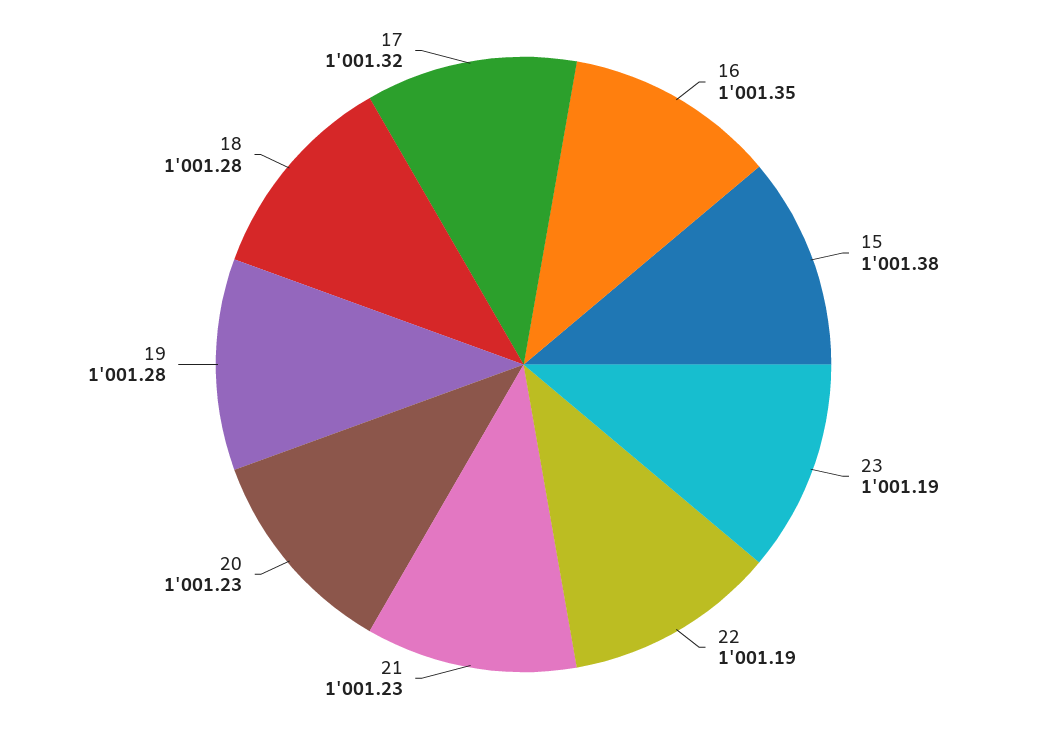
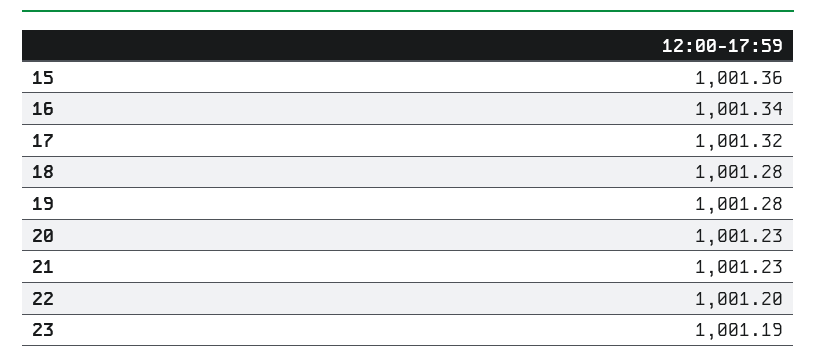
  {
-   "16": 1001.35,
+   "16": 1001.34,
-   "15": 1001.38,
+   "15": 1001.36,
    "23": 1001.19,
-   "22": 1001.19,
+   "22": 1001.2,
    "21": 1001.23,
    "20": 1001.23,
    "19": 1001.28,
    "18": 1001.28,
    "17": 1001.32
  }

